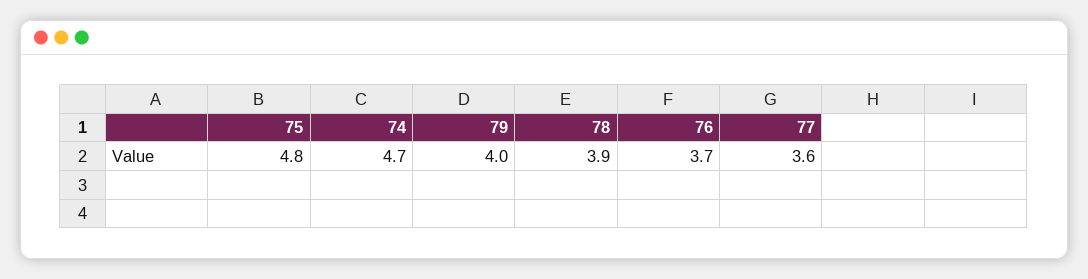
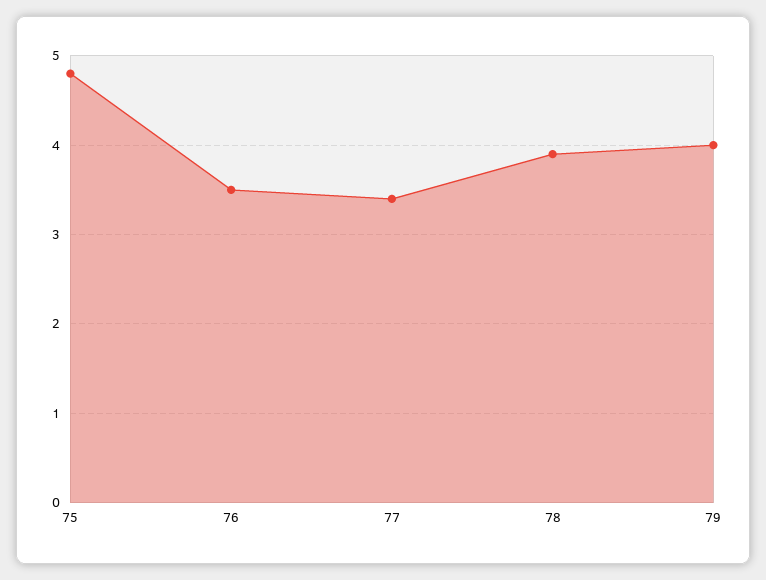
  {
    "75": 4.8,
-   "74": 4.7,
    "79": 4,
    "78": 3.9,
-   "76": 3.7,
+   "76": 3.5,
-   "77": 3.6
+   "77": 3.4
  }

